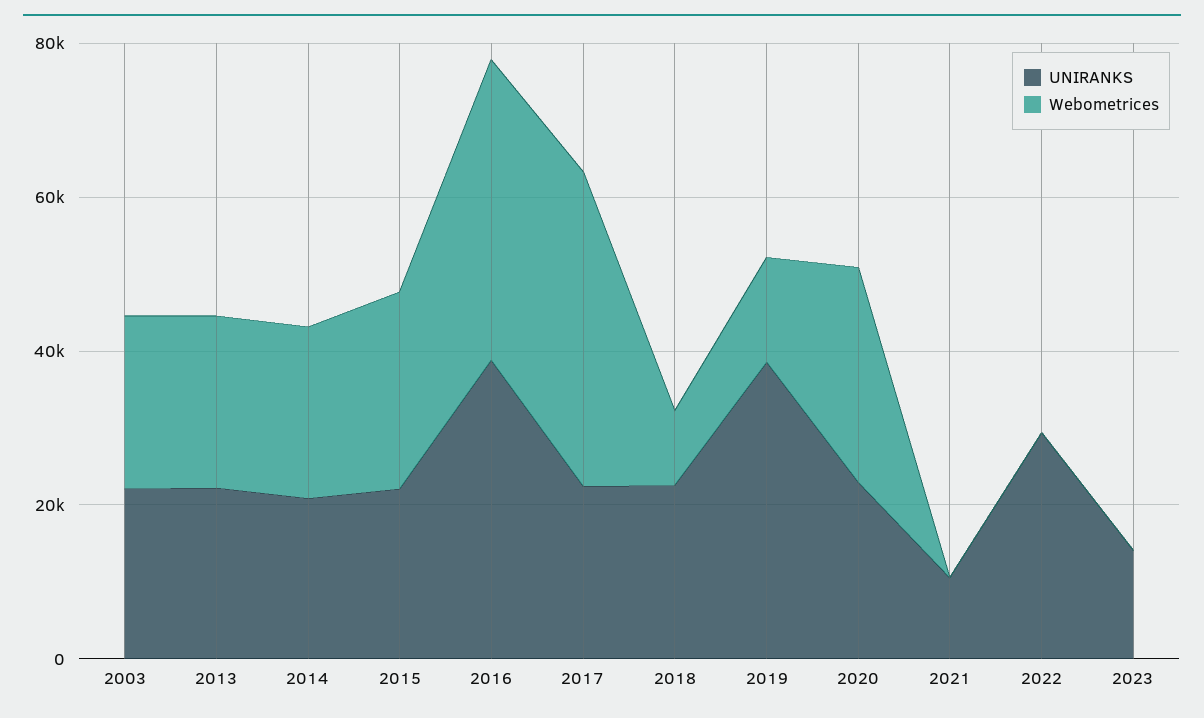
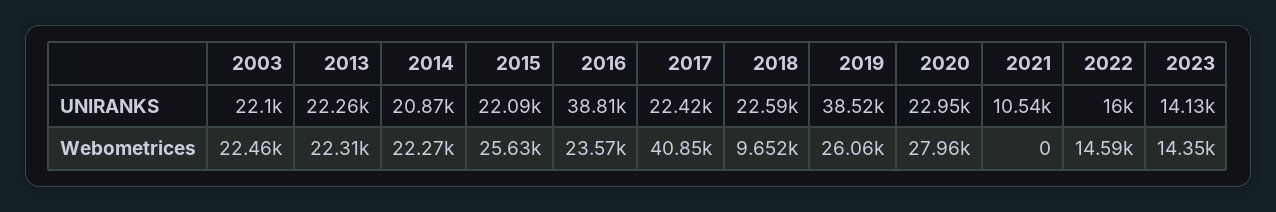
  {
    "UNIRANKS": {
      "2003": 22100,
      "2013": 22260,
      "2014": 20870,
      "2015": 22090,
      "2016": 38810,
      "2017": 22420,
      "2018": 22590,
      "2019": 38520,
      "2020": 22950,
      "2021": 10540,
-     "2022": 30000,
+     "2022": 16000,
      "2023": 14130
    },
    "Webometrices": {
      "2003": 22460,
      "2013": 22310,
      "2014": 22270,
      "2015": 25630,
-     "2016": 40000,
+     "2016": 23570,
      "2017": 40850,
      "2018": 9652,
-     "2019": 15000,
+     "2019": 26060,
      "2020": 27960,
      "2021": 0,
-     "2022": 0,
+     "2022": 14590,
-     "2023": 0
+     "2023": 14350
    }
  }

